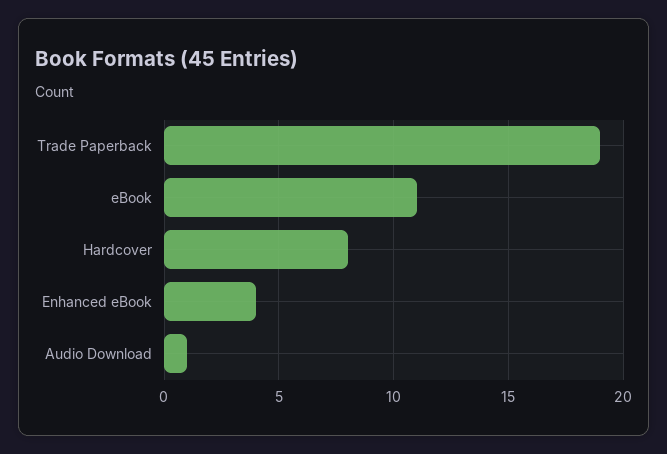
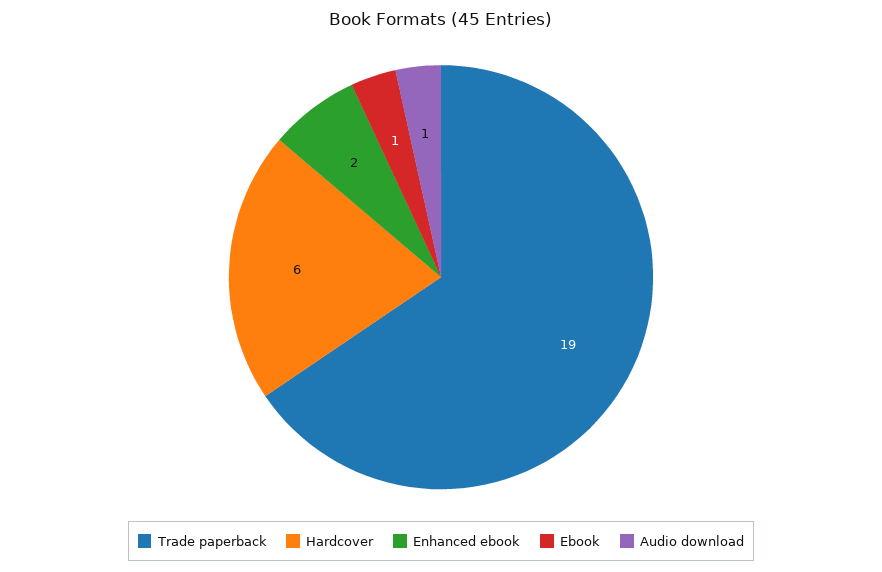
  {
    "Trade Paperback": 19,
-   "eBook": 11,
+   "eBook": 1,
-   "Hardcover": 8,
+   "Hardcover": 6,
-   "Enhanced eBook": 4,
+   "Enhanced eBook": 2,
    "Audio Download": 1
  }

